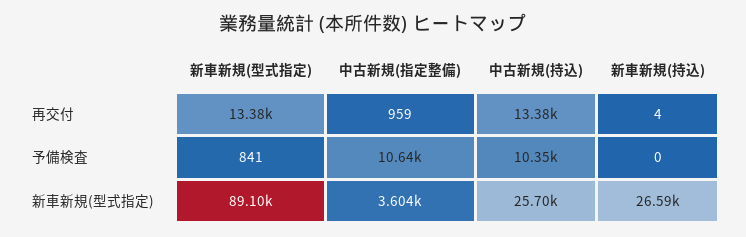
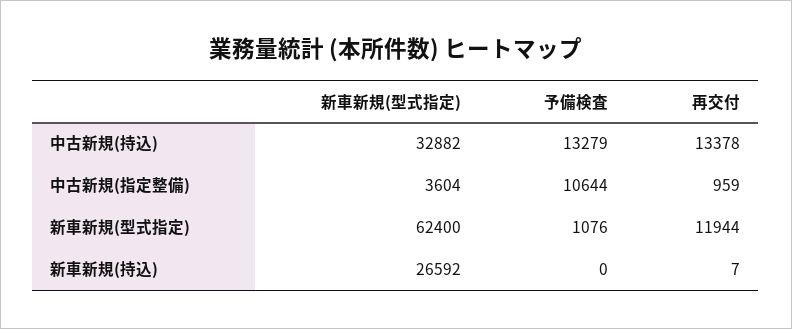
  {
    "新車新規(型式指定)": {
-     "再交付": 13380,
+     "再交付": 11944,
-     "予備検査": 841,
+     "予備検査": 1076,
-     "新車新規(型式指定)": 89100
+     "新車新規(型式指定)": 62400
    },
    "中古新規(指定整備)": {
      "再交付": 959,
      "予備検査": 10644,
      "新車新規(型式指定)": 3604
    },
    "中古新規(持込)": {
      "再交付": 13378,
-     "予備検査": 10350,
+     "予備検査": 13279,
-     "新車新規(型式指定)": 25700
+     "新車新規(型式指定)": 32882
    },
    "新車新規(持込)": {
-     "再交付": 4,
+     "再交付": 7,
      "予備検査": 0,
      "新車新規(型式指定)": 26592
    }
  }

